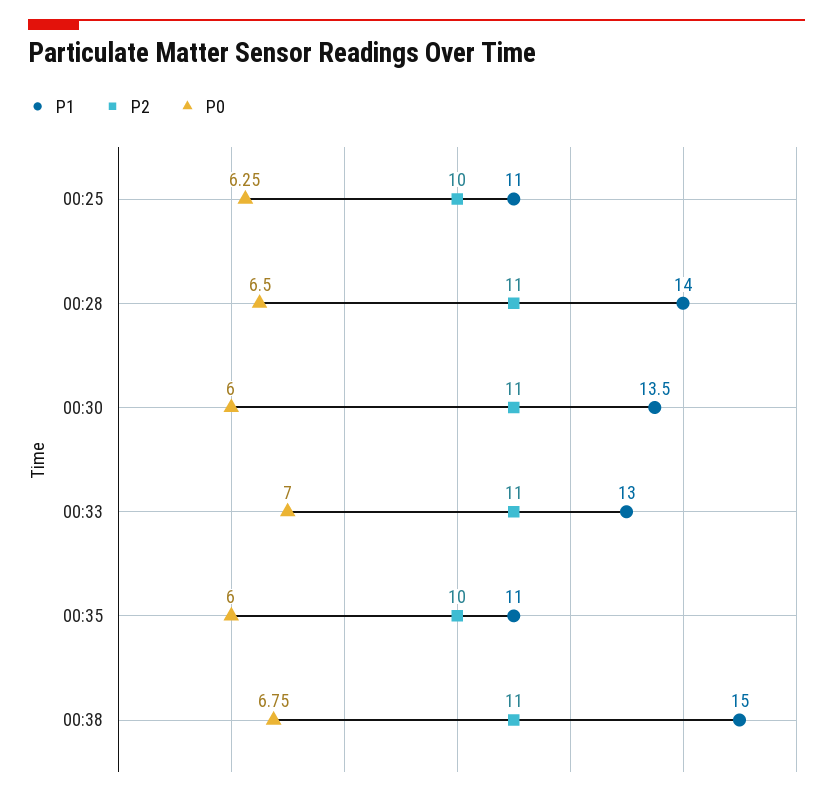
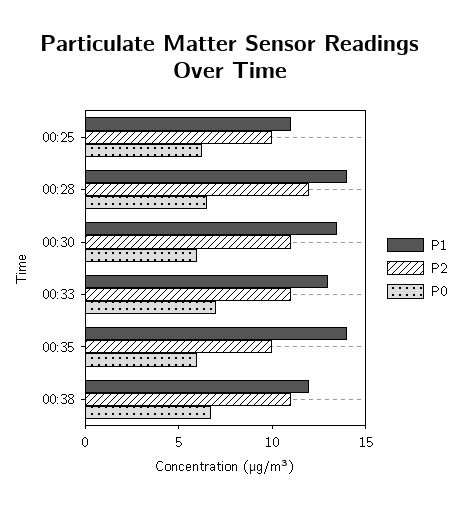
  {
    "P1": {
      "00:25": 11,
      "00:28": 14,
      "00:30": 13.5,
      "00:33": 13,
-     "00:35": 11,
+     "00:35": 14,
-     "00:38": 15
+     "00:38": 12
    },
    "P2": {
      "00:25": 10,
-     "00:28": 11,
+     "00:28": 12,
      "00:30": 11,
      "00:33": 11,
      "00:35": 10,
      "00:38": 11
    },
    "P0": {
      "00:25": 6.25,
      "00:28": 6.5,
      "00:30": 6,
      "00:33": 7,
      "00:35": 6,
      "00:38": 6.75
    }
  }

